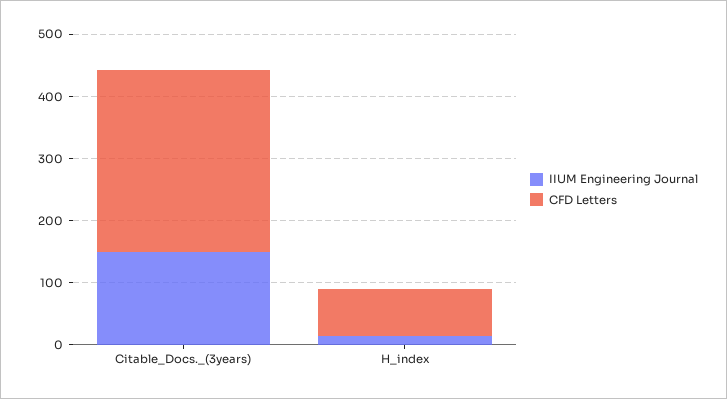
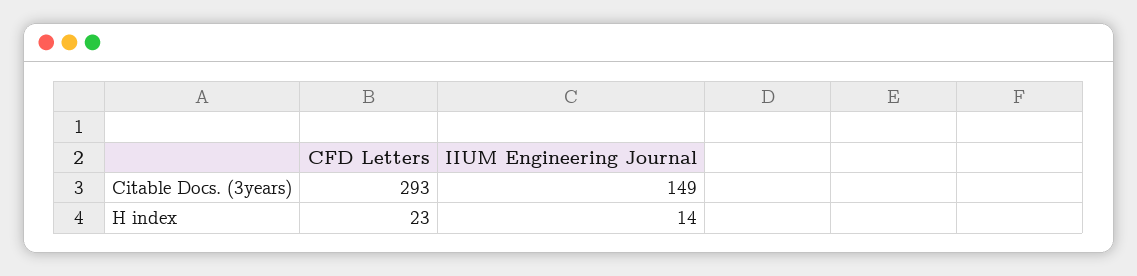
  {
    "IIUM Engineering Journal": {
      "Citable_Docs._(3years)": 149,
      "H_index": 14
    },
    "CFD Letters": {
      "Citable_Docs._(3years)": 293,
-     "H_index": 80
+     "H_index": 23
    }
  }

